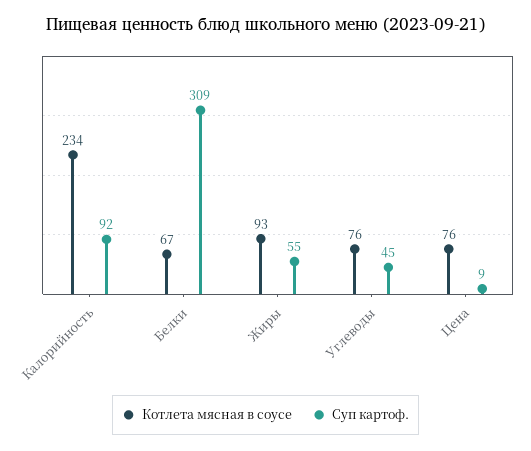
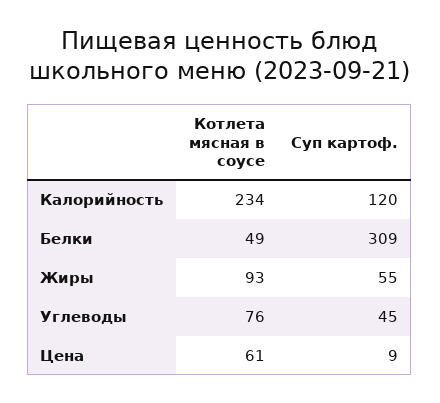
  {
    "Котлета мясная в соусе": {
      "Калорийность": 234,
-     "Белки": 67,
+     "Белки": 49,
      "Жиры": 93,
      "Углеводы": 76,
-     "Цена": 76
+     "Цена": 61
    },
    "Суп картоф.": {
-     "Калорийность": 92,
+     "Калорийность": 120,
      "Белки": 309,
      "Жиры": 55,
      "Углеводы": 45,
      "Цена": 9
    }
  }

